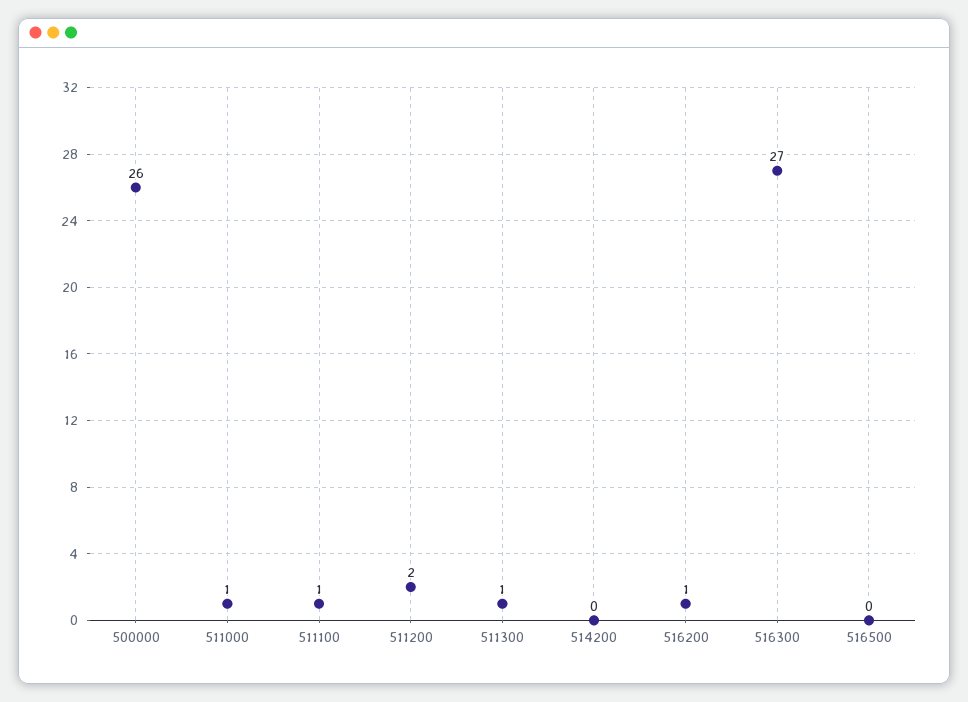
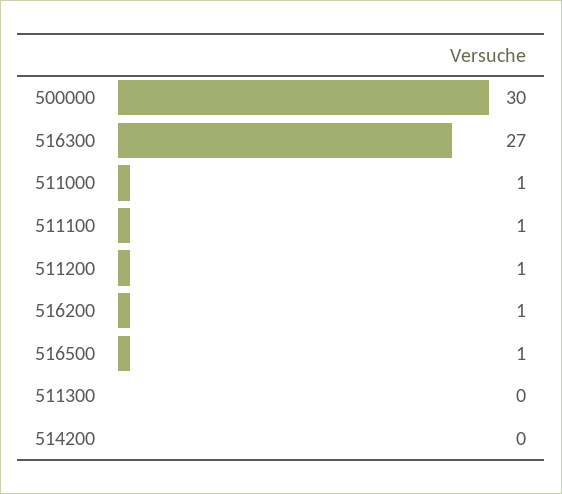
  {
-   "500000": 26,
+   "500000": 30,
    "511000": 1,
    "511100": 1,
-   "511200": 2,
+   "511200": 1,
-   "511300": 1,
+   "511300": 0,
    "514200": 0,
    "516200": 1,
    "516300": 27,
-   "516500": 0
+   "516500": 1
  }

